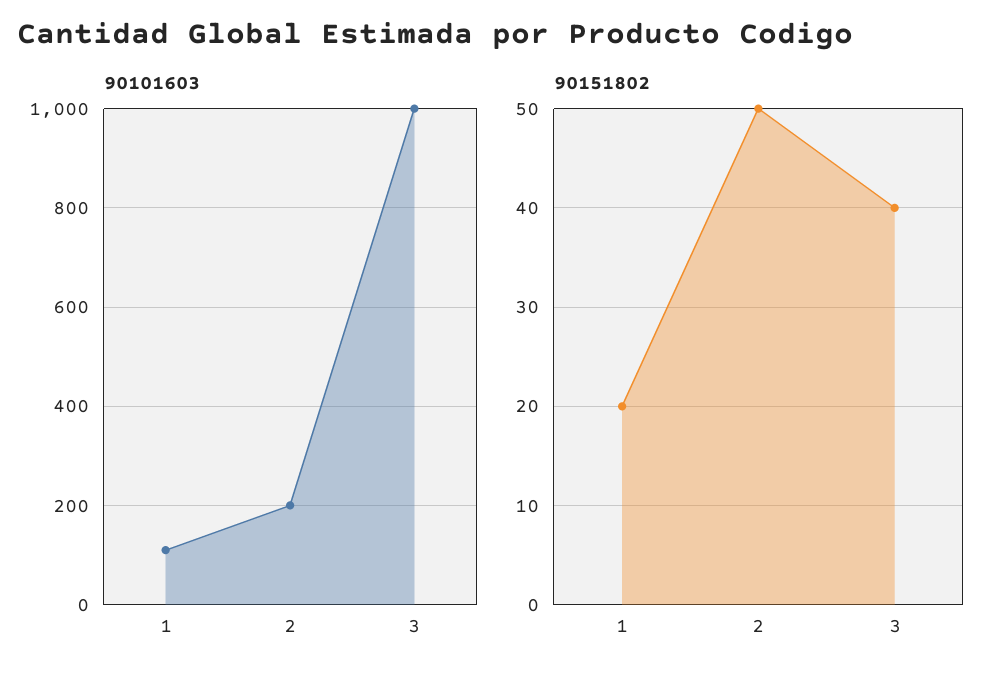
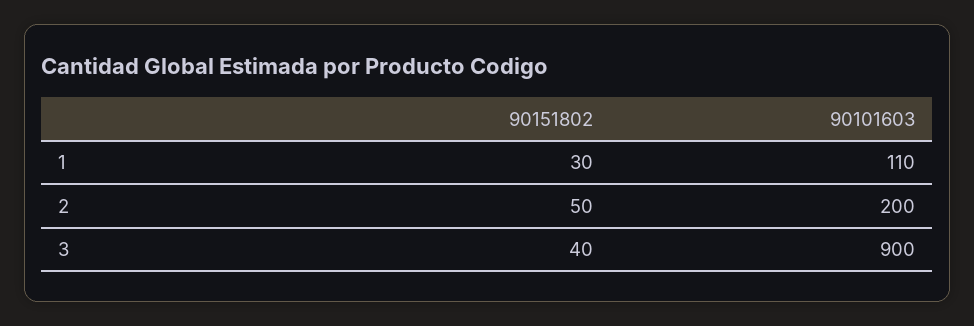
  {
    "90101603": {
      "1": 110,
      "2": 200,
-     "3": 1000
+     "3": 900
    },
    "90151802": {
-     "1": 20,
+     "1": 30,
      "2": 50,
      "3": 40
    }
  }

